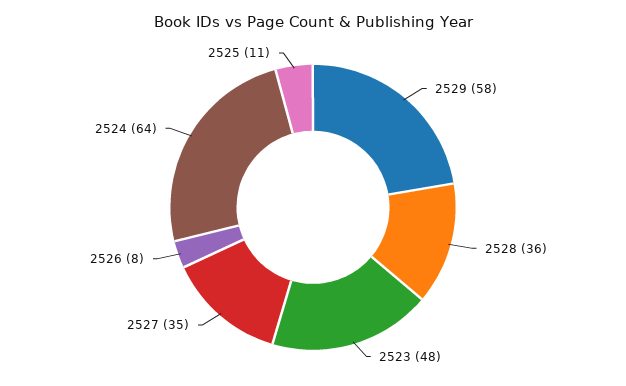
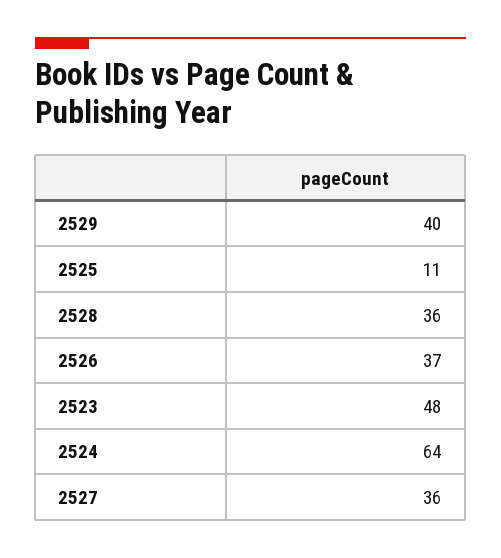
  {
-   "2529": 58,
+   "2529": 40,
    "2528": 36,
    "2523": 48,
-   "2527": 35,
+   "2527": 36,
-   "2526": 8,
+   "2526": 37,
    "2524": 64,
    "2525": 11
  }

